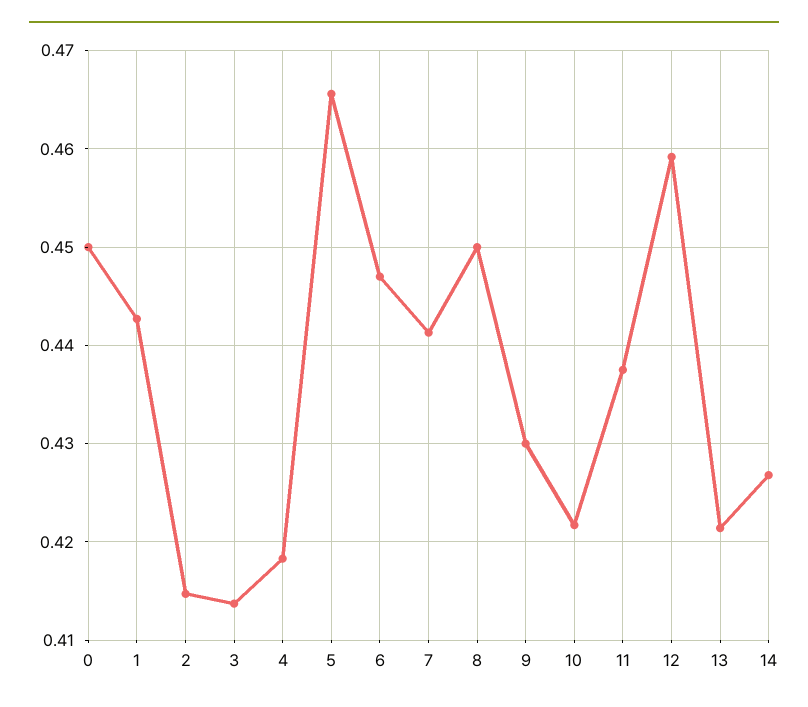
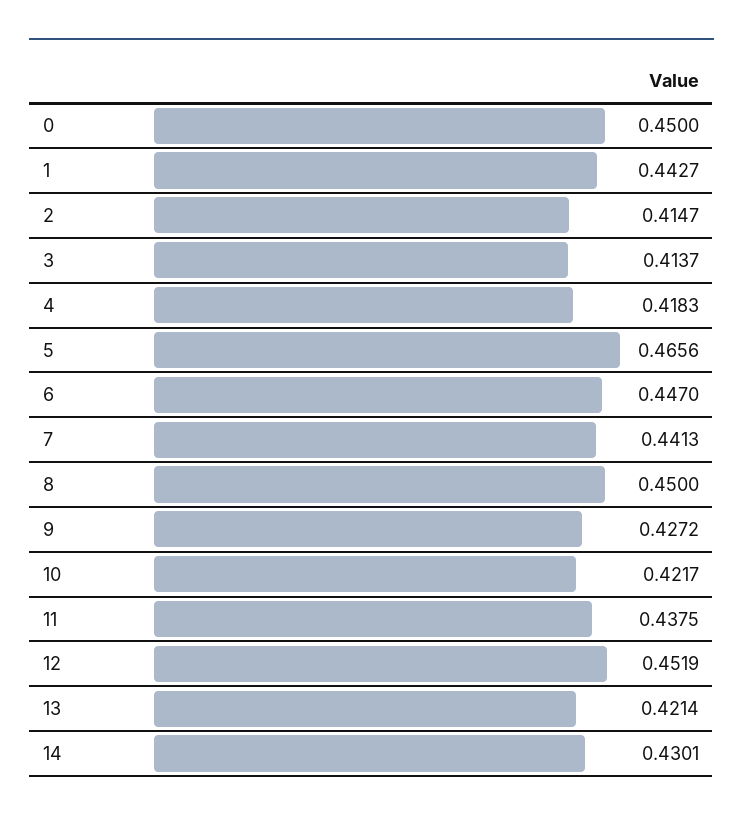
  {
    "0": 0.45,
    "1": 0.4427,
    "2": 0.4147,
    "3": 0.4137,
    "4": 0.4183,
    "5": 0.4656,
    "6": 0.447,
    "7": 0.4413,
    "8": 0.45,
-   "9": 0.43,
+   "9": 0.4272,
    "10": 0.4217,
    "11": 0.4375,
-   "12": 0.459,
+   "12": 0.4519,
    "13": 0.4214,
-   "14": 0.427
+   "14": 0.4301
  }

